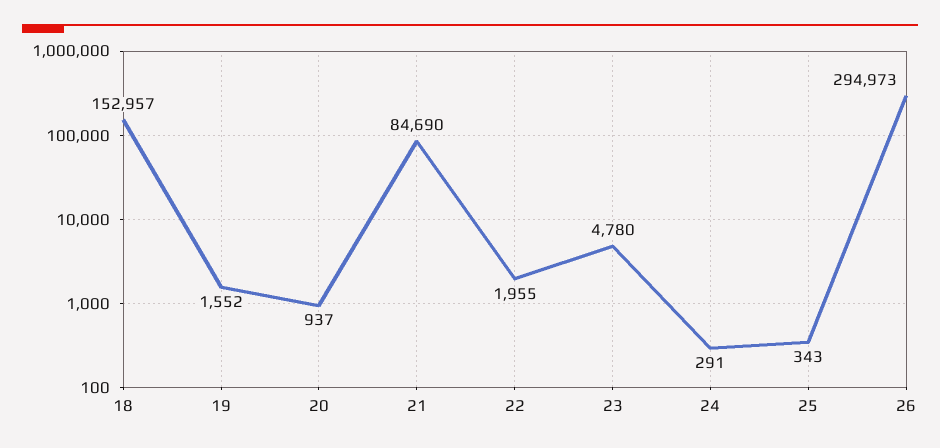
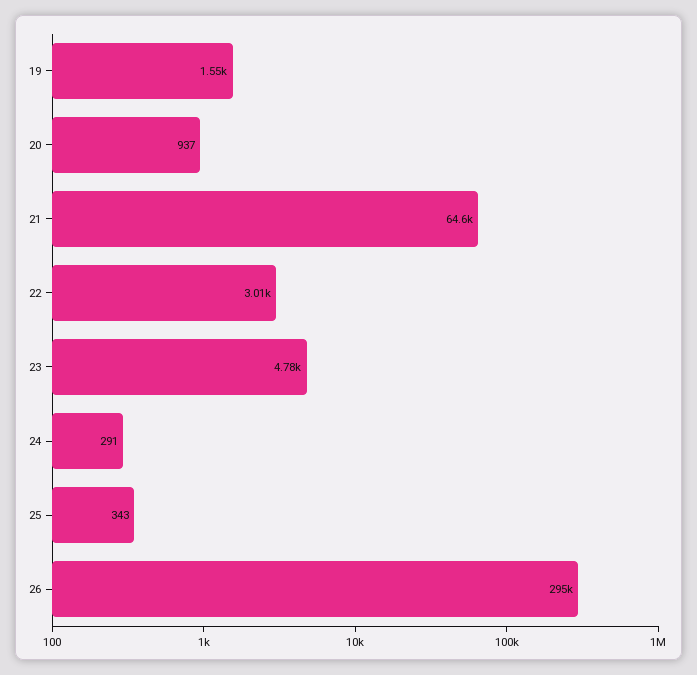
  {
-   "18": 152957,
    "19": 1552,
    "20": 937,
-   "21": 84690,
+   "21": 64600,
-   "22": 1955,
+   "22": 3010,
    "23": 4780,
    "24": 291,
    "25": 343,
    "26": 294973
  }

